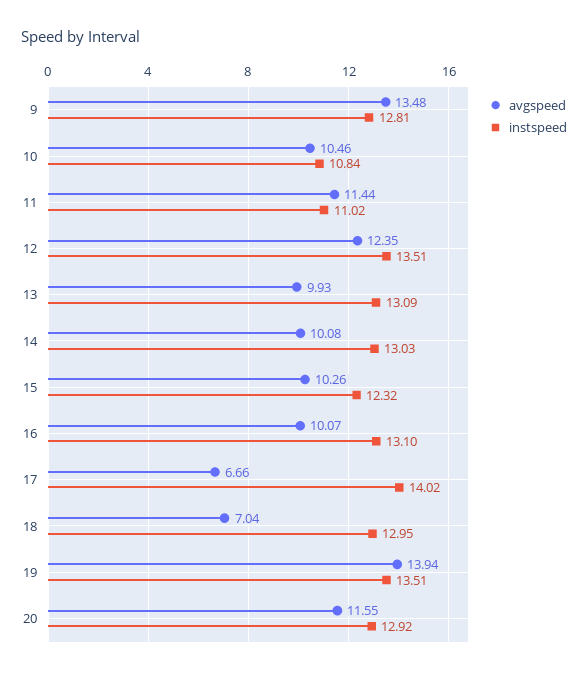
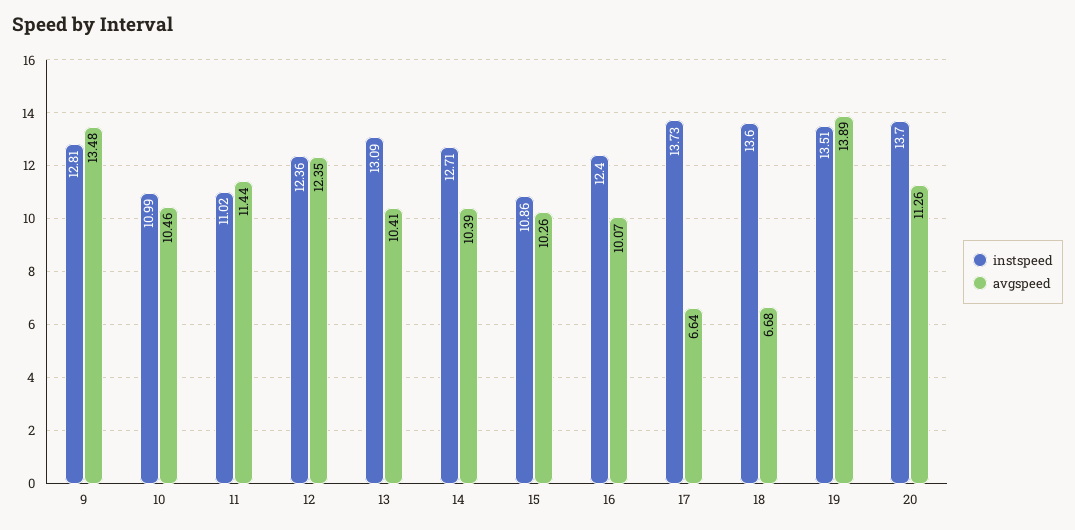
  {
    "avgspeed": {
      "9": 13.48,
      "10": 10.46,
      "11": 11.44,
      "12": 12.35,
-     "13": 9.93,
+     "13": 10.41,
-     "14": 10.08,
+     "14": 10.39,
      "15": 10.26,
      "16": 10.07,
-     "17": 6.66,
+     "17": 6.64,
-     "18": 7.04,
+     "18": 6.68,
-     "19": 13.94,
+     "19": 13.89,
-     "20": 11.55
+     "20": 11.26
    },
    "instspeed": {
      "9": 12.81,
-     "10": 10.84,
+     "10": 10.99,
      "11": 11.02,
-     "12": 13.51,
+     "12": 12.36,
      "13": 13.09,
-     "14": 13.03,
+     "14": 12.71,
-     "15": 12.32,
+     "15": 10.86,
-     "16": 13.1,
+     "16": 12.4,
-     "17": 14.02,
+     "17": 13.73,
-     "18": 12.95,
+     "18": 13.6,
      "19": 13.51,
-     "20": 12.92
+     "20": 13.7
    }
  }

